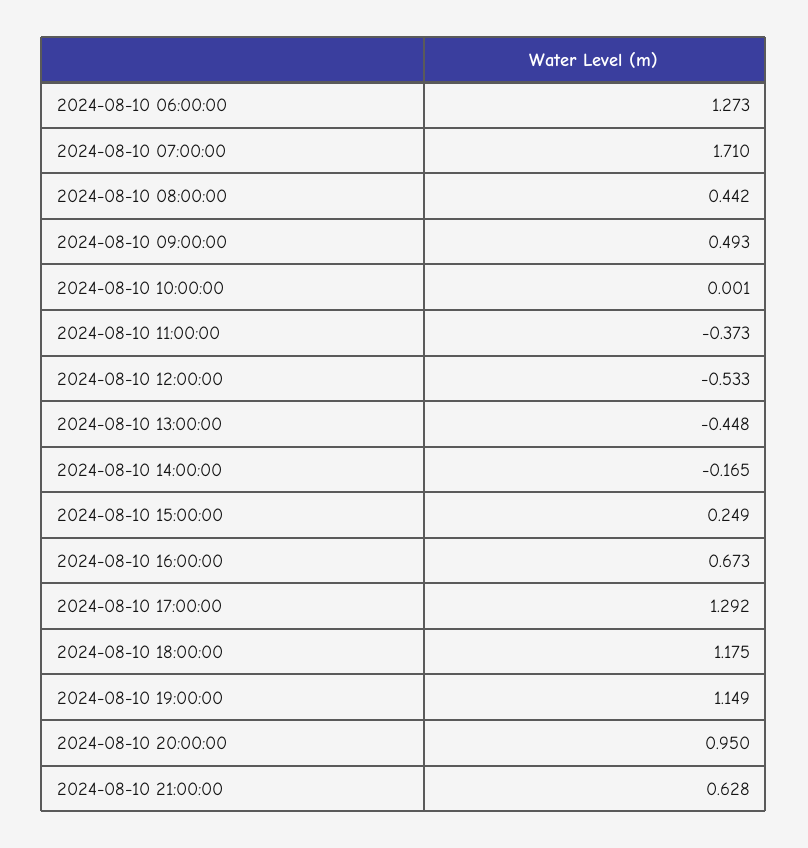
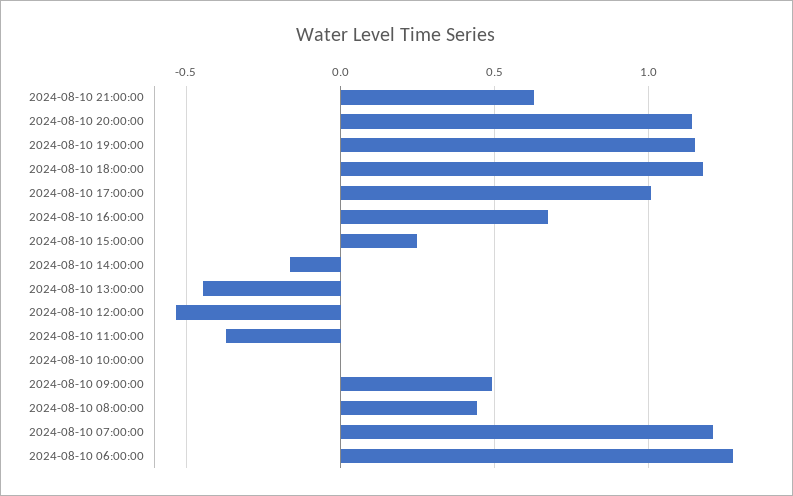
  {
    "2024-08-10 06:00:00": 1.273,
-   "2024-08-10 07:00:00": 1.71,
+   "2024-08-10 07:00:00": 1.2,
    "2024-08-10 08:00:00": 0.442,
    "2024-08-10 09:00:00": 0.493,
    "2024-08-10 10:00:00": 0.001,
    "2024-08-10 11:00:00": -0.373,
    "2024-08-10 12:00:00": -0.533,
    "2024-08-10 13:00:00": -0.448,
    "2024-08-10 14:00:00": -0.165,
    "2024-08-10 15:00:00": 0.249,
    "2024-08-10 16:00:00": 0.673,
-   "2024-08-10 17:00:00": 1.292,
+   "2024-08-10 17:00:00": 1,
    "2024-08-10 18:00:00": 1.175,
    "2024-08-10 19:00:00": 1.149,
-   "2024-08-10 20:00:00": 0.95,
+   "2024-08-10 20:00:00": 1.15,
    "2024-08-10 21:00:00": 0.628
  }

